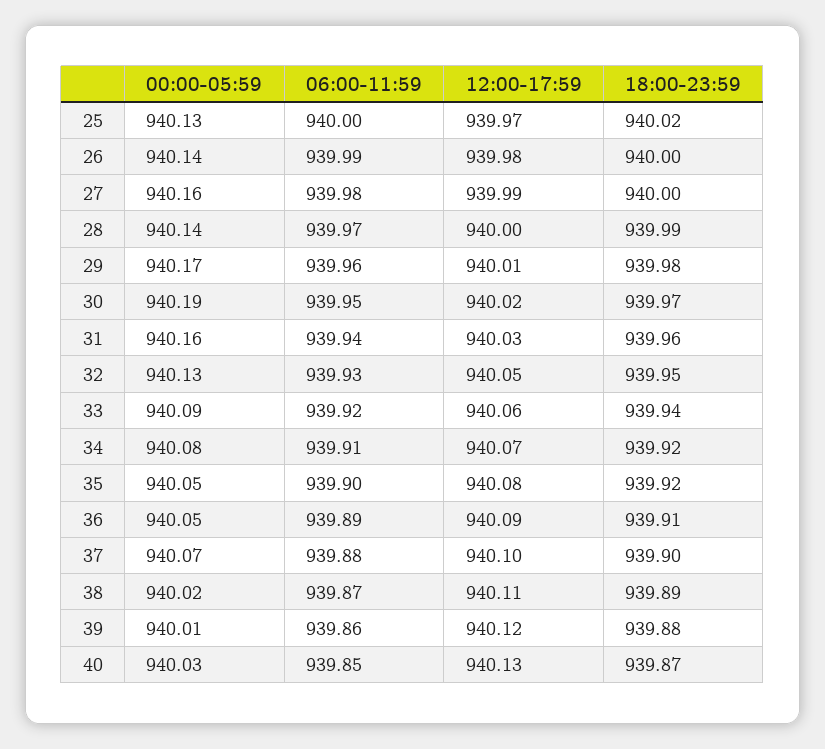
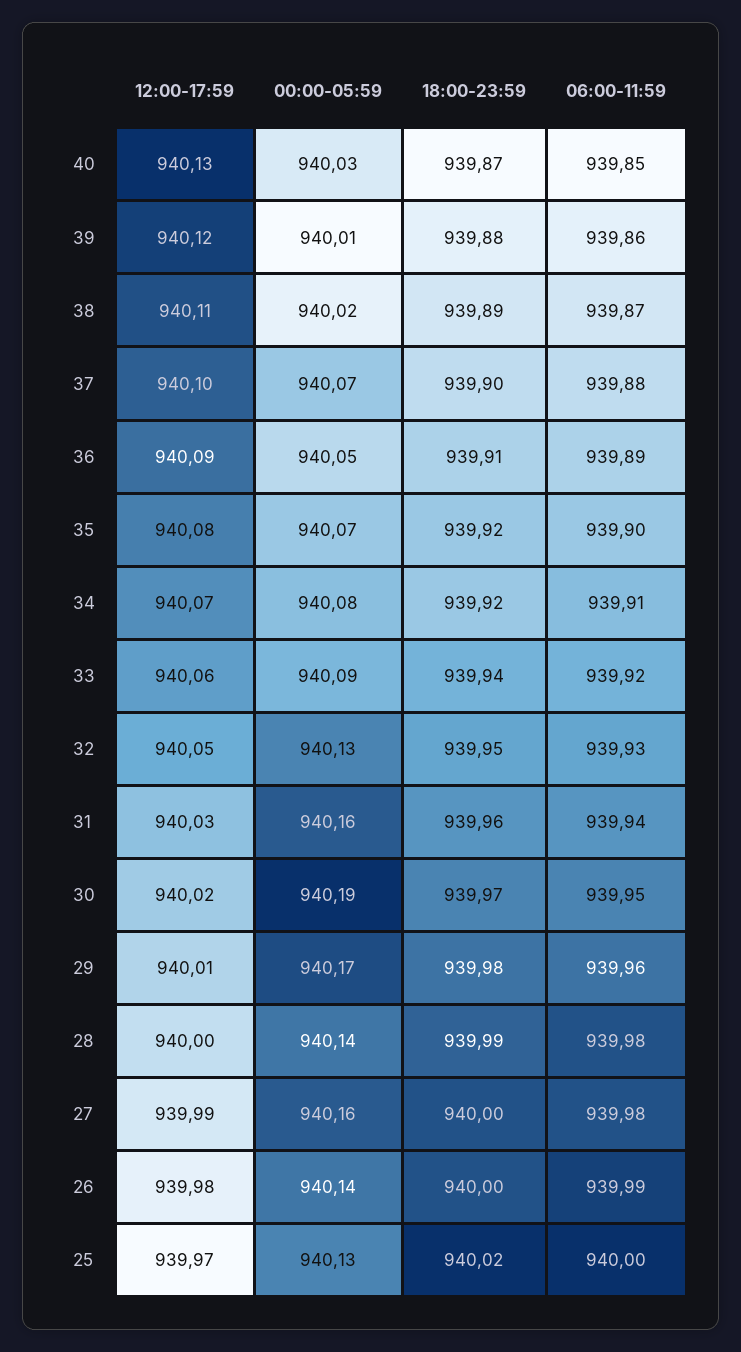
  {
    "00:00-05:59": {
      "25": 940.13,
      "26": 940.14,
      "27": 940.16,
      "28": 940.14,
      "29": 940.17,
      "30": 940.19,
      "31": 940.16,
      "32": 940.13,
      "33": 940.09,
      "34": 940.08,
-     "35": 940.05,
+     "35": 940.07,
      "36": 940.05,
      "37": 940.07,
      "38": 940.02,
      "39": 940.01,
      "40": 940.03
    },
    "06:00-11:59": {
      "25": 940,
      "26": 939.99,
      "27": 939.98,
-     "28": 939.97,
+     "28": 939.98,
      "29": 939.96,
      "30": 939.95,
      "31": 939.94,
      "32": 939.93,
      "33": 939.92,
      "34": 939.91,
      "35": 939.9,
      "36": 939.89,
      "37": 939.88,
      "38": 939.87,
      "39": 939.86,
      "40": 939.85
    },
    "12:00-17:59": {
      "25": 939.97,
      "26": 939.98,
      "27": 939.99,
      "28": 940,
      "29": 940.01,
      "30": 940.02,
      "31": 940.03,
      "32": 940.05,
      "33": 940.06,
      "34": 940.07,
      "35": 940.08,
      "36": 940.09,
      "37": 940.1,
      "38": 940.11,
      "39": 940.12,
      "40": 940.13
    },
    "18:00-23:59": {
      "25": 940.02,
      "26": 940,
      "27": 940,
      "28": 939.99,
      "29": 939.98,
      "30": 939.97,
      "31": 939.96,
      "32": 939.95,
      "33": 939.94,
      "34": 939.92,
      "35": 939.92,
      "36": 939.91,
      "37": 939.9,
      "38": 939.89,
      "39": 939.88,
      "40": 939.87
    }
  }

